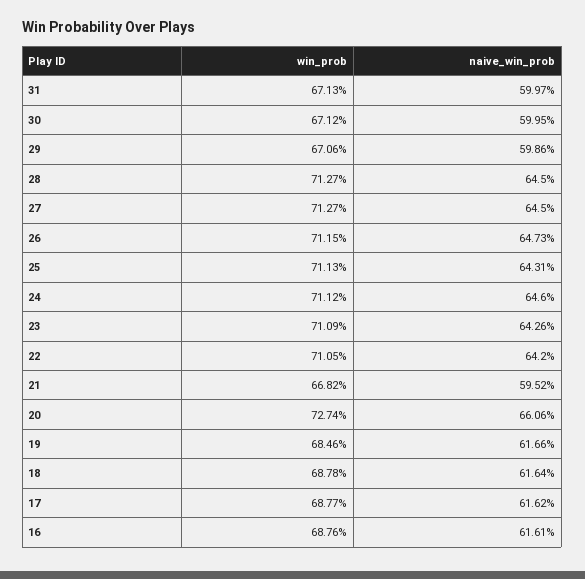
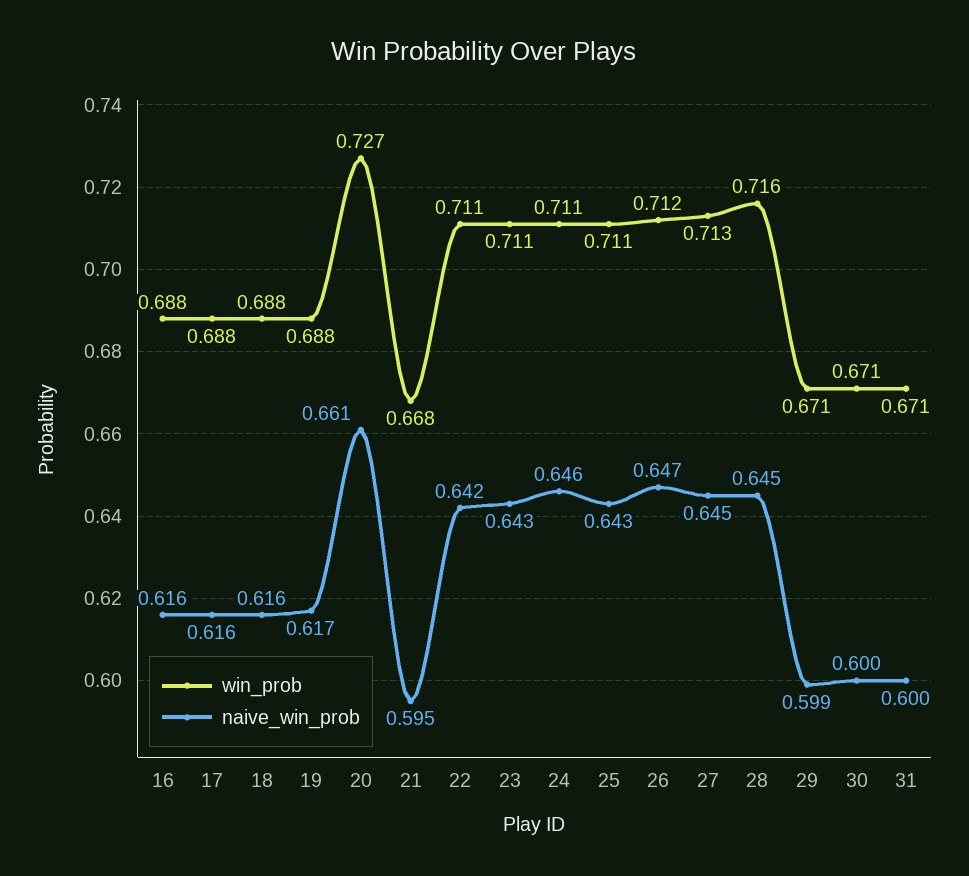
  {
    "win_prob": {
      "31": 0.6713,
      "30": 0.6712,
      "29": 0.6706,
-     "28": 0.7127,
+     "28": 0.716,
      "27": 0.7127,
      "26": 0.7115,
      "25": 0.7113,
      "24": 0.7112,
      "23": 0.7109,
      "22": 0.7105,
      "21": 0.6682,
      "20": 0.7274,
-     "19": 0.6846,
+     "19": 0.688,
      "18": 0.6878,
      "17": 0.6877,
      "16": 0.6876
    },
    "naive_win_prob": {
      "31": 0.5997,
      "30": 0.5995,
      "29": 0.5986,
      "28": 0.645,
      "27": 0.645,
      "26": 0.6473,
      "25": 0.6431,
      "24": 0.646,
      "23": 0.6426,
      "22": 0.642,
      "21": 0.5952,
      "20": 0.6606,
      "19": 0.6166,
      "18": 0.6164,
      "17": 0.6162,
      "16": 0.6161
    }
  }

